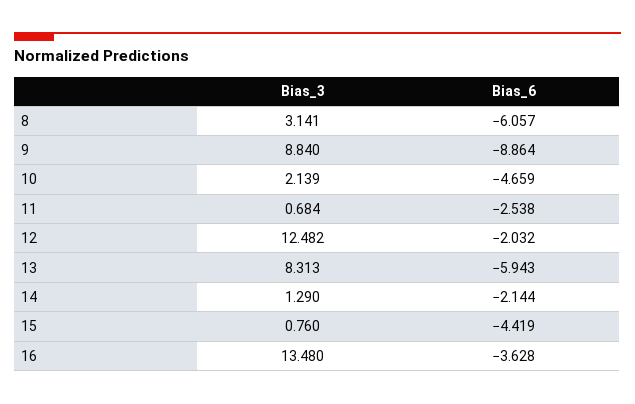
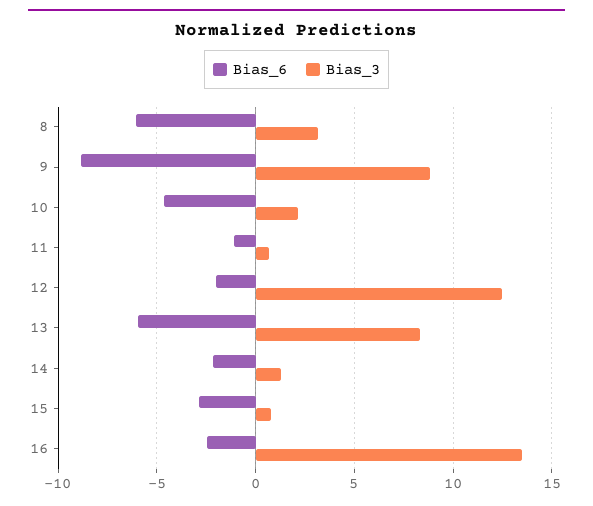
  {
    "Bias_3": {
      "8": 3.141,
      "9": 8.84,
      "10": 2.139,
      "11": 0.684,
      "12": 12.482,
      "13": 8.313,
      "14": 1.29,
      "15": 0.76,
      "16": 13.48
    },
    "Bias_6": {
      "8": -6.057,
      "9": -8.864,
      "10": -4.659,
-     "11": -2.538,
+     "11": -1,
      "12": -2.032,
      "13": -5.943,
      "14": -2.144,
-     "15": -4.419,
+     "15": -3,
-     "16": -3.628
+     "16": -2.5
    }
  }

